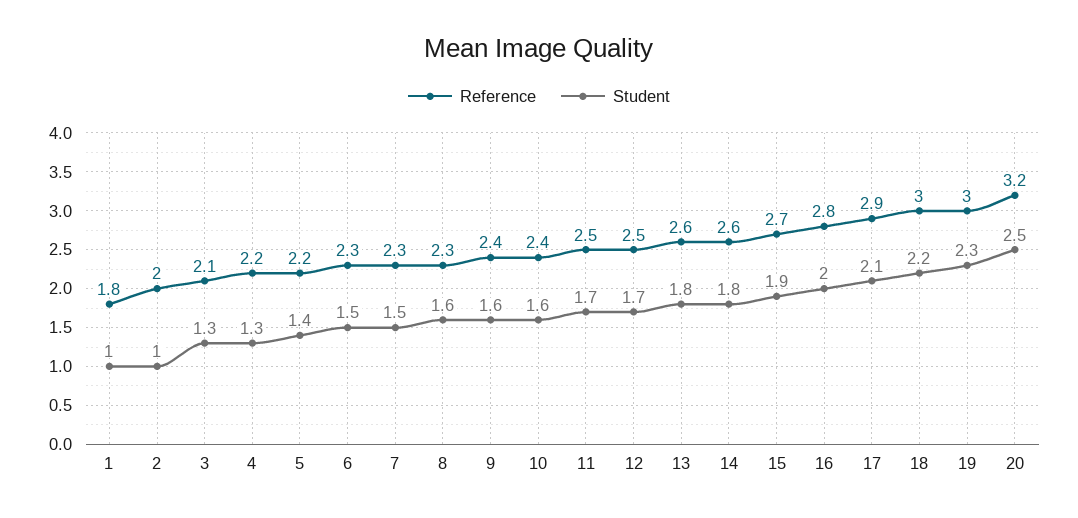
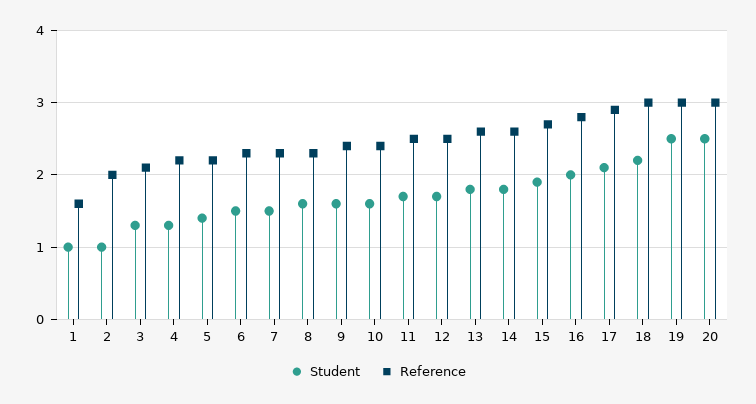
  {
    "Reference": {
-     "1": 1.8,
+     "1": 1.6,
      "2": 2,
      "3": 2.1,
      "4": 2.2,
      "5": 2.2,
      "6": 2.3,
      "7": 2.3,
      "8": 2.3,
      "9": 2.4,
      "10": 2.4,
      "11": 2.5,
      "12": 2.5,
      "13": 2.6,
      "14": 2.6,
      "15": 2.7,
      "16": 2.8,
      "17": 2.9,
      "18": 3,
      "19": 3,
-     "20": 3.2
+     "20": 3
    },
    "Student": {
      "1": 1,
      "2": 1,
      "3": 1.3,
      "4": 1.3,
      "5": 1.4,
      "6": 1.5,
      "7": 1.5,
      "8": 1.6,
      "9": 1.6,
      "10": 1.6,
      "11": 1.7,
      "12": 1.7,
      "13": 1.8,
      "14": 1.8,
      "15": 1.9,
      "16": 2,
      "17": 2.1,
      "18": 2.2,
-     "19": 2.3,
+     "19": 2.5,
      "20": 2.5
    }
  }

